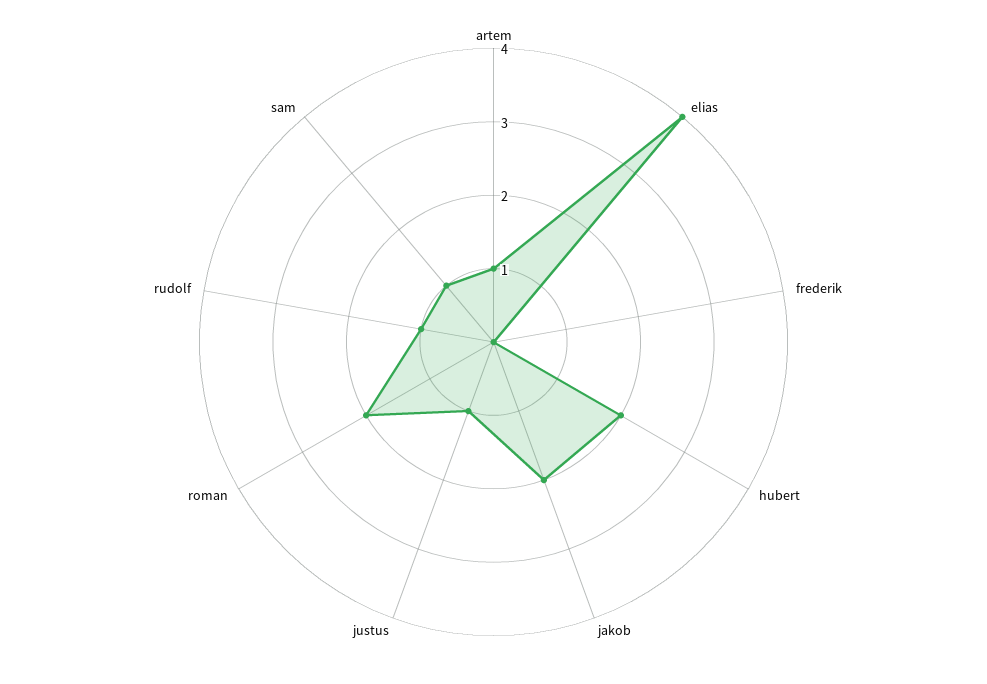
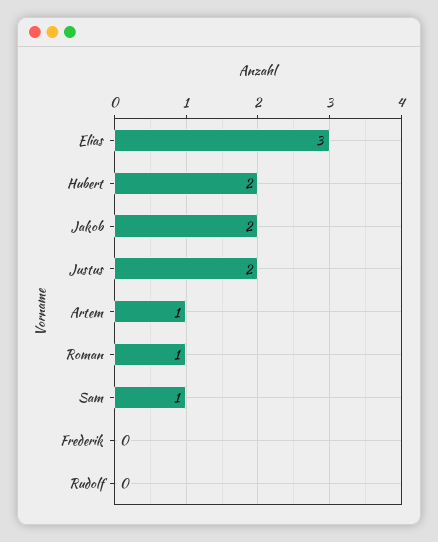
  {
    "artem": 1,
-   "elias": 4,
+   "elias": 3,
    "frederik": 0,
    "hubert": 2,
    "jakob": 2,
-   "justus": 1,
+   "justus": 2,
-   "roman": 2,
+   "roman": 1,
-   "rudolf": 1,
+   "rudolf": 0,
    "sam": 1
  }

